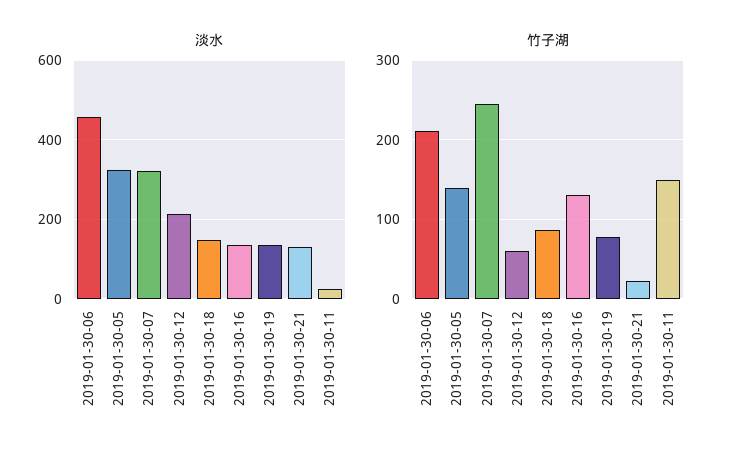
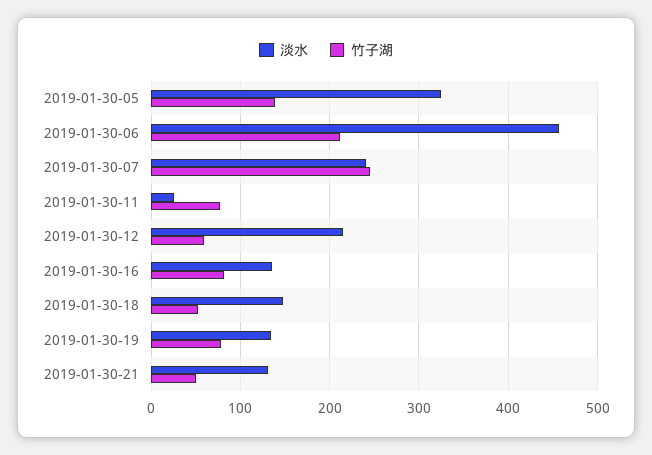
  {
    "淡水": {
      "2019-01-30-06": 460,
      "2019-01-30-05": 320,
-     "2019-01-30-07": 320,
+     "2019-01-30-07": 240,
      "2019-01-30-12": 210,
      "2019-01-30-18": 150,
      "2019-01-30-16": 140,
      "2019-01-30-19": 130,
      "2019-01-30-21": 130,
      "2019-01-30-11": 30
    },
    "竹子湖": {
      "2019-01-30-06": 210,
      "2019-01-30-05": 140,
      "2019-01-30-07": 240,
      "2019-01-30-12": 60,
-     "2019-01-30-18": 90,
+     "2019-01-30-18": 50,
-     "2019-01-30-16": 130,
+     "2019-01-30-16": 80,
      "2019-01-30-19": 80,
-     "2019-01-30-21": 20,
+     "2019-01-30-21": 50,
-     "2019-01-30-11": 150
+     "2019-01-30-11": 80
    }
  }

